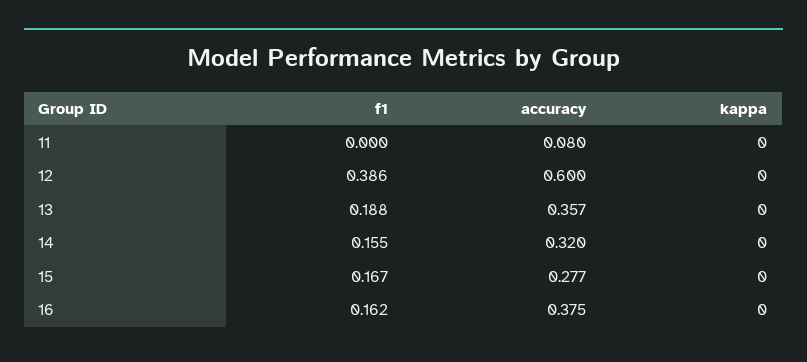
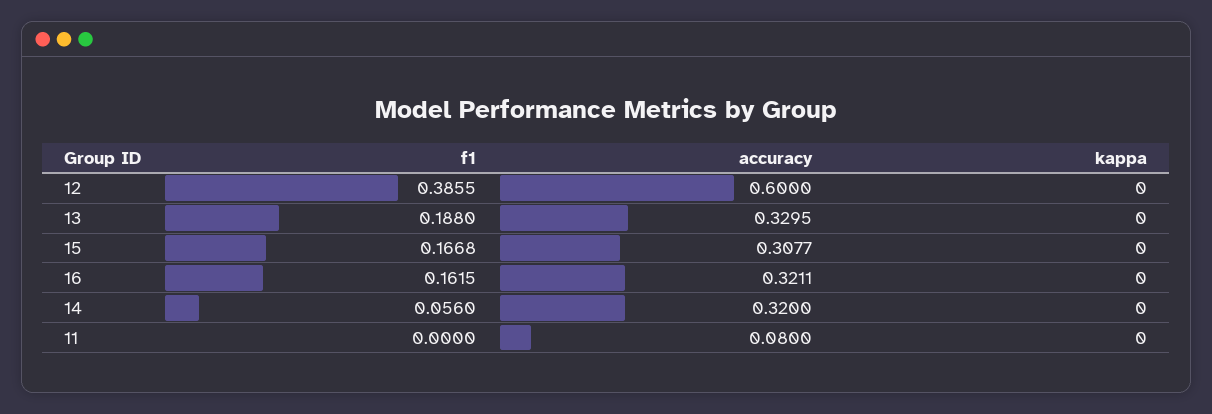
  {
    "f1": {
      "11": 0,
      "12": 0.3855,
      "13": 0.188,
-     "14": 0.155,
+     "14": 0.056,
      "15": 0.1668,
      "16": 0.1615
    },
    "accuracy": {
      "11": 0.08,
      "12": 0.6,
-     "13": 0.357,
+     "13": 0.3295,
      "14": 0.32,
-     "15": 0.277,
+     "15": 0.3077,
-     "16": 0.375
+     "16": 0.3211
    },
    "kappa": {
      "11": 0,
      "12": 0,
      "13": 0,
      "14": 0,
      "15": 0,
      "16": 0
    }
  }

